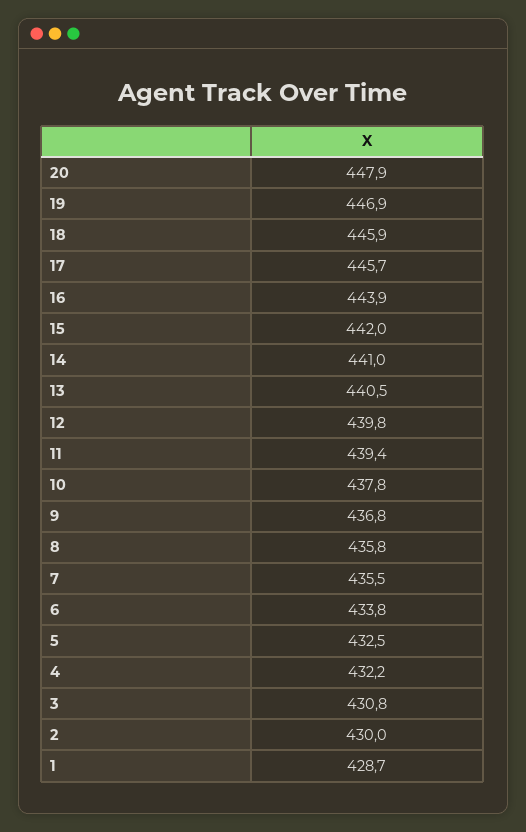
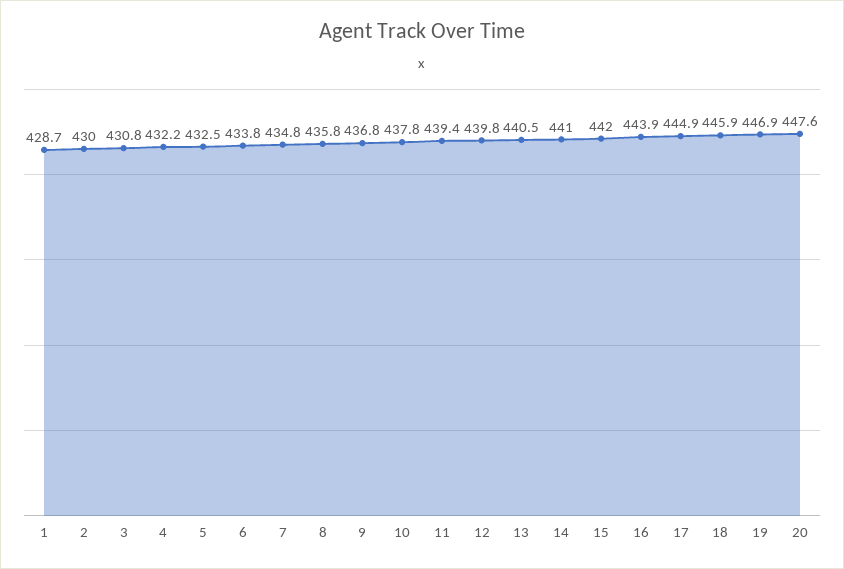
  {
-   "20": 447.9,
+   "20": 447.6,
    "19": 446.9,
    "18": 445.9,
-   "17": 445.7,
+   "17": 444.9,
    "16": 443.9,
    "15": 442,
    "14": 441,
    "13": 440.5,
    "12": 439.8,
    "11": 439.4,
    "10": 437.8,
    "9": 436.8,
    "8": 435.8,
-   "7": 435.5,
+   "7": 434.8,
    "6": 433.8,
    "5": 432.5,
    "4": 432.2,
    "3": 430.8,
    "2": 430,
    "1": 428.7
  }

